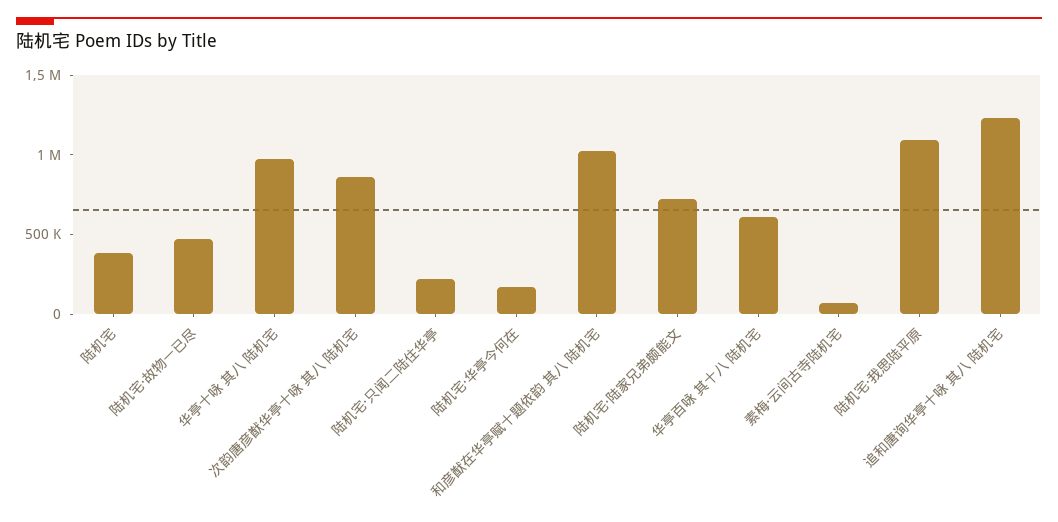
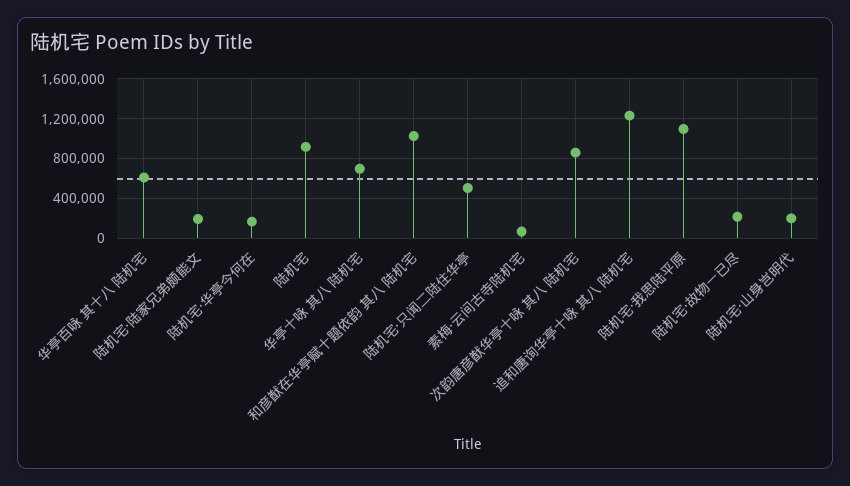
  {
-   "陆机宅": 400000,
+   "陆机宅": 900000,
-   "陆机宅·故物一已尽": 500000,
+   "陆机宅·故物一已尽": 200000,
-   "华亭十咏 其八 陆机宅": 1000000,
+   "华亭十咏 其八 陆机宅": 700000,
    "次韵唐彦猷华亭十咏 其八 陆机宅": 900000,
-   "陆机宅·只闻二陆住华亭": 200000,
+   "陆机宅·只闻二陆住华亭": 500000,
    "陆机宅·华亭今何在": 200000,
    "和彦猷在华亭赋十题依韵 其八 陆机宅": 1000000,
-   "陆机宅·陆家兄弟颇能文": 700000,
+   "陆机宅·陆家兄弟颇能文": 200000,
    "华亭百咏 其十八 陆机宅": 600000,
    "素梅·云间古寺陆机宅": 100000,
    "陆机宅·我思陆平原": 1100000,
-   "追和唐询华亭十咏 其八 陆机宅": 1200000
+   "追和唐询华亭十咏 其八 陆机宅": 1200000,
+   "陆机宅·山身岂明代": 200000
  }

